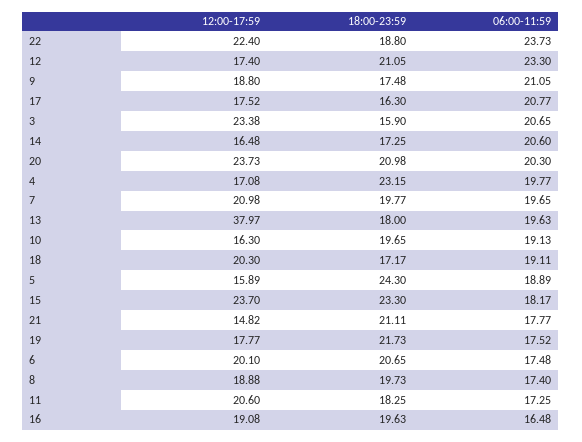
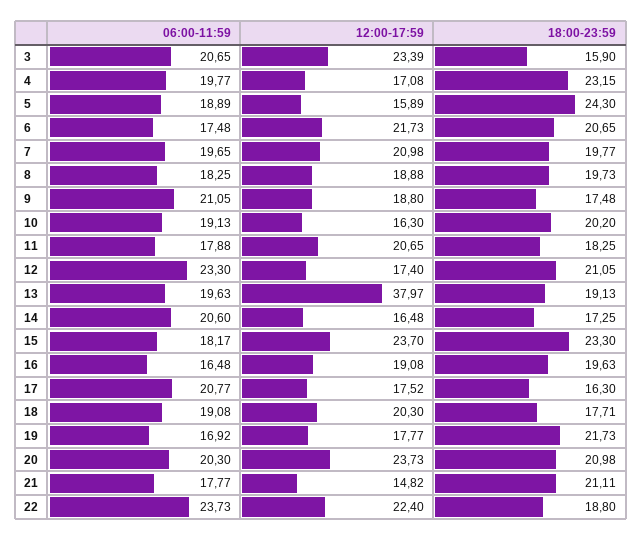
  {
    "12:00-17:59": {
      "22": 22.4,
      "12": 17.4,
      "9": 18.8,
      "17": 17.52,
-     "3": 23.38,
+     "3": 23.39,
      "14": 16.48,
      "20": 23.73,
      "4": 17.08,
      "7": 20.98,
      "13": 37.97,
      "10": 16.3,
      "18": 20.3,
      "5": 15.89,
      "15": 23.7,
      "21": 14.82,
      "19": 17.77,
-     "6": 20.1,
+     "6": 21.73,
      "8": 18.88,
-     "11": 20.6,
+     "11": 20.65,
      "16": 19.08
    },
    "18:00-23:59": {
      "22": 18.8,
      "12": 21.05,
      "9": 17.48,
      "17": 16.3,
      "3": 15.9,
      "14": 17.25,
      "20": 20.98,
      "4": 23.15,
      "7": 19.77,
-     "13": 18,
+     "13": 19.13,
-     "10": 19.65,
+     "10": 20.2,
-     "18": 17.17,
+     "18": 17.71,
      "5": 24.3,
      "15": 23.3,
      "21": 21.11,
      "19": 21.73,
      "6": 20.65,
      "8": 19.73,
      "11": 18.25,
      "16": 19.63
    },
    "06:00-11:59": {
      "22": 23.73,
      "12": 23.3,
      "9": 21.05,
      "17": 20.77,
      "3": 20.65,
      "14": 20.6,
      "20": 20.3,
      "4": 19.77,
      "7": 19.65,
      "13": 19.63,
      "10": 19.13,
-     "18": 19.11,
+     "18": 19.08,
      "5": 18.89,
      "15": 18.17,
      "21": 17.77,
-     "19": 17.52,
+     "19": 16.92,
      "6": 17.48,
-     "8": 17.4,
+     "8": 18.25,
-     "11": 17.25,
+     "11": 17.88,
      "16": 16.48
    }
  }

